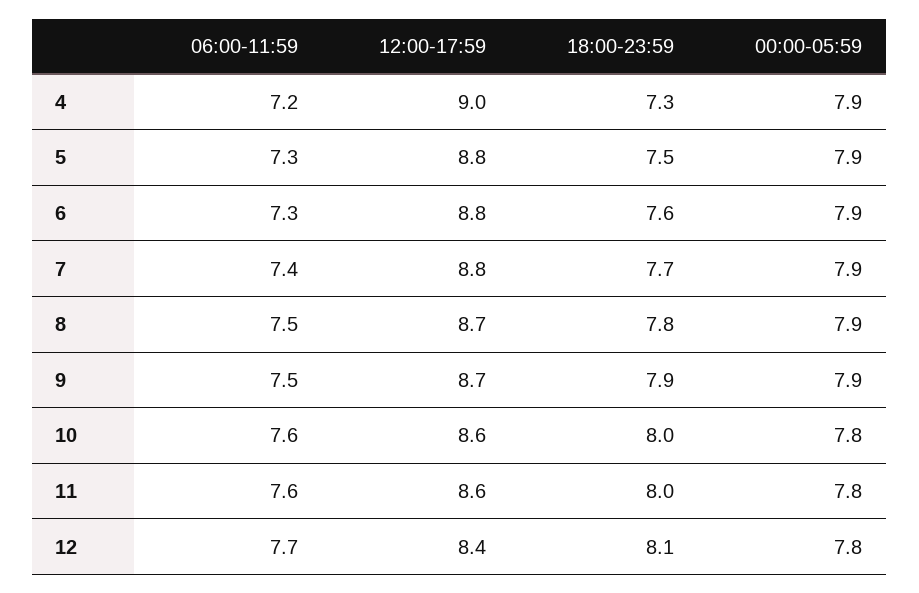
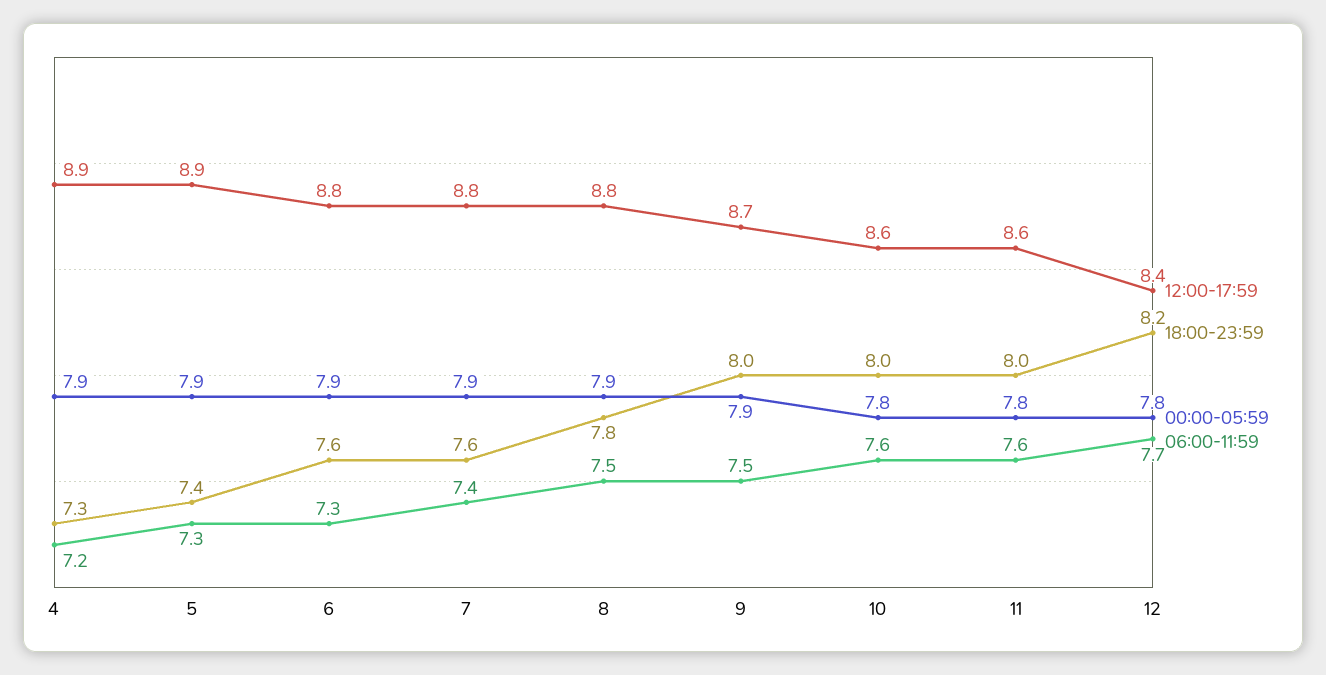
  {
    "06:00-11:59": {
      "4": 7.2,
      "5": 7.3,
      "6": 7.3,
      "7": 7.4,
      "8": 7.5,
      "9": 7.5,
      "10": 7.6,
      "11": 7.6,
      "12": 7.7
    },
    "12:00-17:59": {
-     "4": 9,
+     "4": 8.9,
-     "5": 8.8,
+     "5": 8.9,
      "6": 8.8,
      "7": 8.8,
-     "8": 8.7,
+     "8": 8.8,
      "9": 8.7,
      "10": 8.6,
      "11": 8.6,
      "12": 8.4
    },
    "18:00-23:59": {
      "4": 7.3,
-     "5": 7.5,
+     "5": 7.4,
      "6": 7.6,
-     "7": 7.7,
+     "7": 7.6,
      "8": 7.8,
-     "9": 7.9,
+     "9": 8,
      "10": 8,
      "11": 8,
-     "12": 8.1
+     "12": 8.2
    },
    "00:00-05:59": {
      "4": 7.9,
      "5": 7.9,
      "6": 7.9,
      "7": 7.9,
      "8": 7.9,
      "9": 7.9,
      "10": 7.8,
      "11": 7.8,
      "12": 7.8
    }
  }

